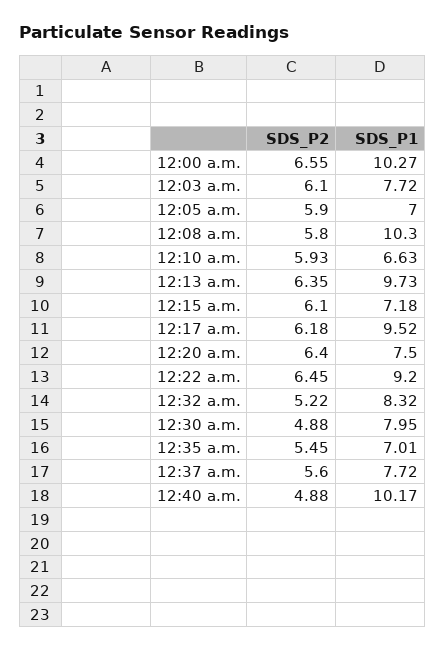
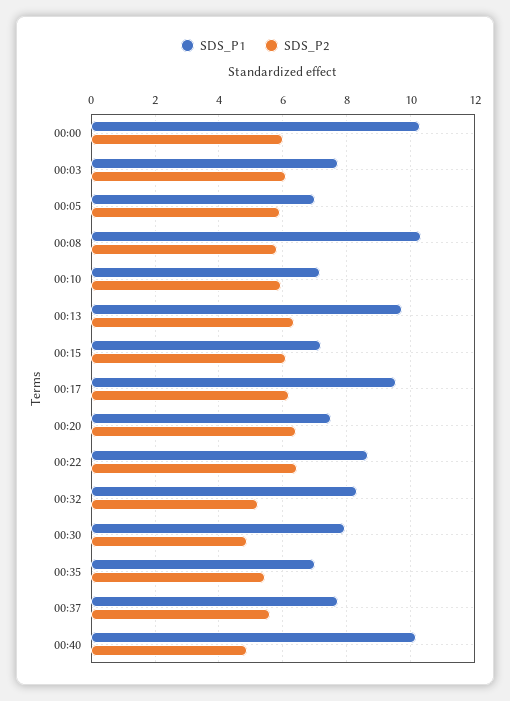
  {
    "SDS_P2": {
-     "12:00 a.m.": 6.55,
+     "12:00 a.m.": 6,
      "12:03 a.m.": 6.1,
      "12:05 a.m.": 5.9,
      "12:08 a.m.": 5.8,
      "12:10 a.m.": 5.93,
      "12:13 a.m.": 6.35,
      "12:15 a.m.": 6.1,
      "12:17 a.m.": 6.18,
      "12:20 a.m.": 6.4,
      "12:22 a.m.": 6.45,
      "12:32 a.m.": 5.22,
      "12:30 a.m.": 4.88,
      "12:35 a.m.": 5.45,
      "12:37 a.m.": 5.6,
      "12:40 a.m.": 4.88
    },
    "SDS_P1": {
      "12:00 a.m.": 10.27,
      "12:03 a.m.": 7.72,
      "12:05 a.m.": 7,
      "12:08 a.m.": 10.3,
-     "12:10 a.m.": 6.63,
+     "12:10 a.m.": 7.2,
      "12:13 a.m.": 9.73,
      "12:15 a.m.": 7.18,
      "12:17 a.m.": 9.52,
      "12:20 a.m.": 7.5,
-     "12:22 a.m.": 9.2,
+     "12:22 a.m.": 8.6,
      "12:32 a.m.": 8.32,
      "12:30 a.m.": 7.95,
      "12:35 a.m.": 7.01,
      "12:37 a.m.": 7.72,
      "12:40 a.m.": 10.17
    }
  }

